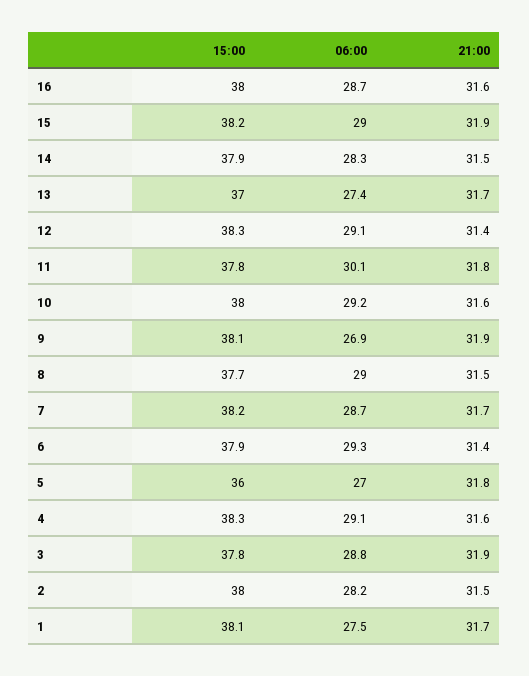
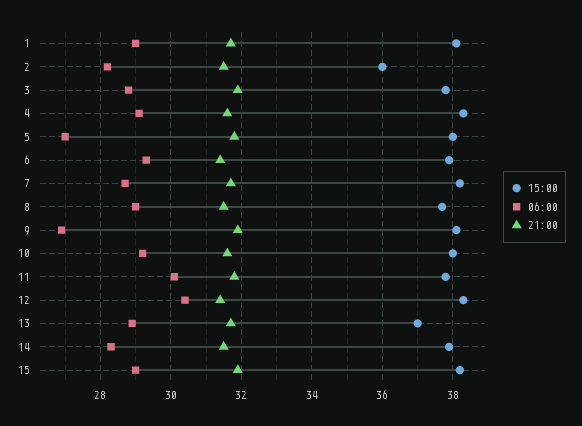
  {
    "15:00": {
-     "16": 38,
      "15": 38.2,
      "14": 37.9,
      "13": 37,
      "12": 38.3,
      "11": 37.8,
      "10": 38,
      "9": 38.1,
      "8": 37.7,
      "7": 38.2,
      "6": 37.9,
-     "5": 36,
+     "5": 38,
      "4": 38.3,
      "3": 37.8,
-     "2": 38,
+     "2": 36,
      "1": 38.1
    },
    "06:00": {
-     "16": 28.7,
      "15": 29,
      "14": 28.3,
-     "13": 27.4,
+     "13": 29,
-     "12": 29.1,
+     "12": 30.5,
      "11": 30.1,
      "10": 29.2,
      "9": 26.9,
      "8": 29,
      "7": 28.7,
      "6": 29.3,
      "5": 27,
      "4": 29.1,
      "3": 28.8,
      "2": 28.2,
-     "1": 27.5
+     "1": 29
    },
    "21:00": {
-     "16": 31.6,
      "15": 31.9,
      "14": 31.5,
      "13": 31.7,
      "12": 31.4,
      "11": 31.8,
      "10": 31.6,
      "9": 31.9,
      "8": 31.5,
      "7": 31.7,
      "6": 31.4,
      "5": 31.8,
      "4": 31.6,
      "3": 31.9,
      "2": 31.5,
      "1": 31.7
    }
  }

